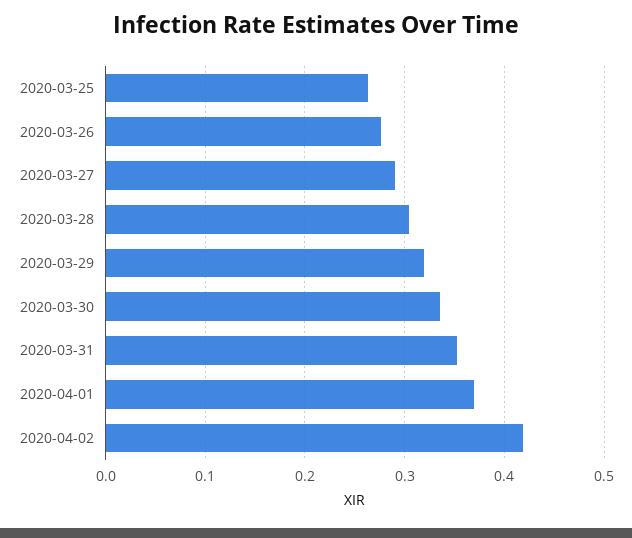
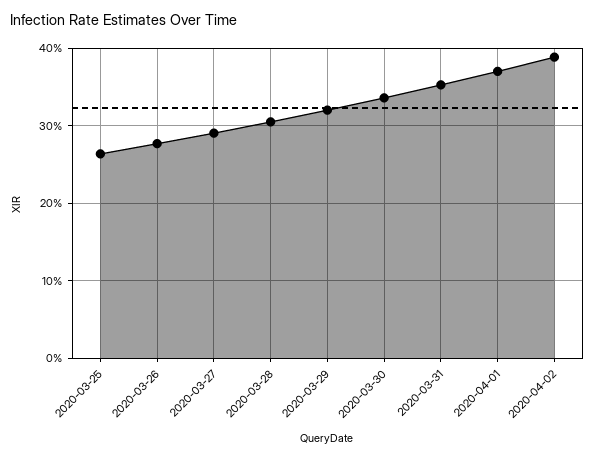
  {
    "2020-03-25": 0.26,
    "2020-03-26": 0.28,
    "2020-03-27": 0.29,
    "2020-03-28": 0.3,
    "2020-03-29": 0.32,
    "2020-03-30": 0.34,
    "2020-03-31": 0.35,
    "2020-04-01": 0.37,
-   "2020-04-02": 0.42
+   "2020-04-02": 0.39
  }

